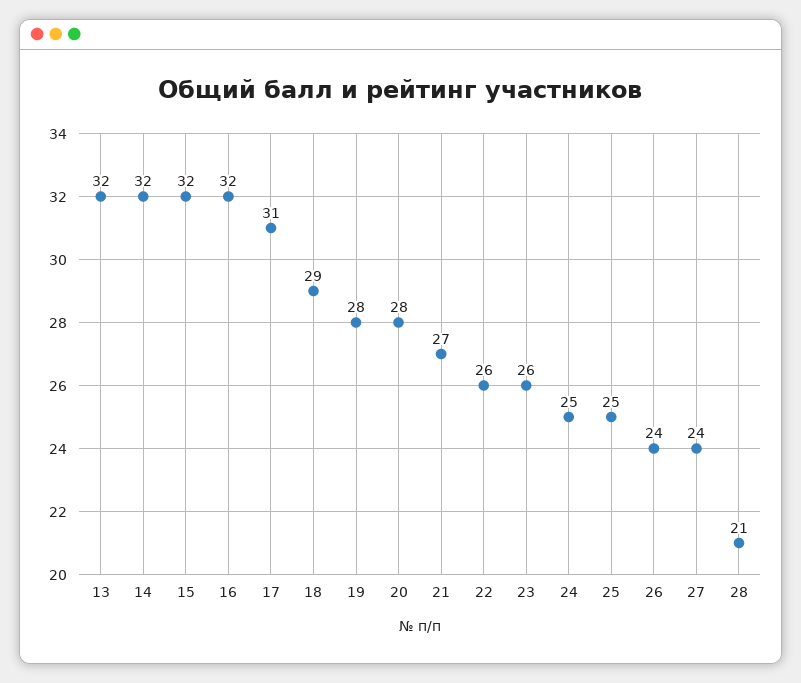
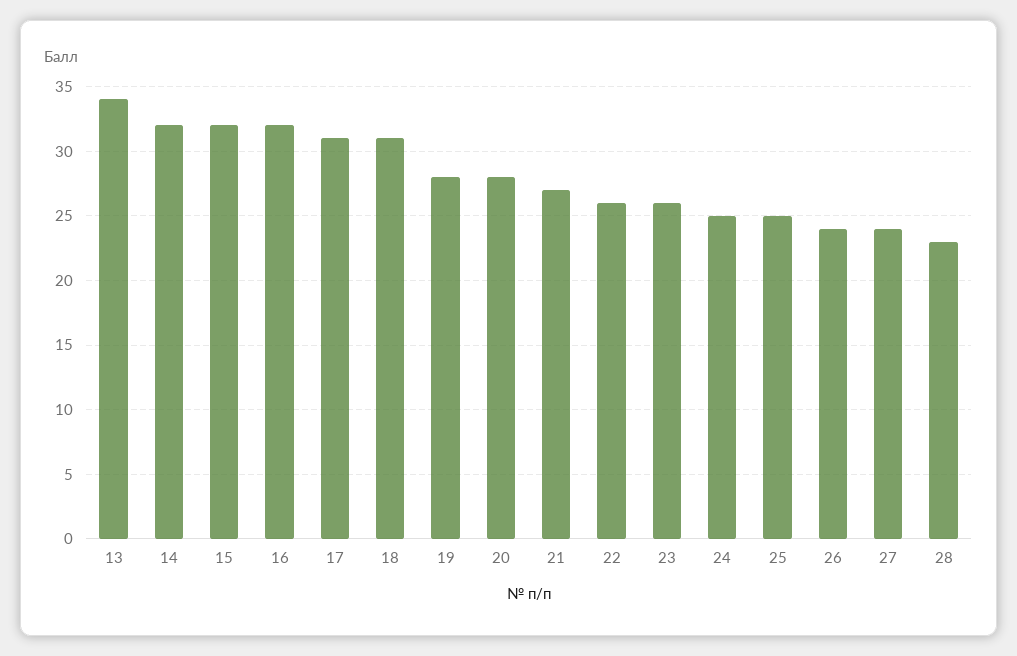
  {
-   "13": 32,
+   "13": 34,
    "14": 32,
    "15": 32,
    "16": 32,
    "17": 31,
-   "18": 29,
+   "18": 31,
    "19": 28,
    "20": 28,
    "21": 27,
    "22": 26,
    "23": 26,
    "24": 25,
    "25": 25,
    "26": 24,
    "27": 24,
-   "28": 21
+   "28": 23
  }

